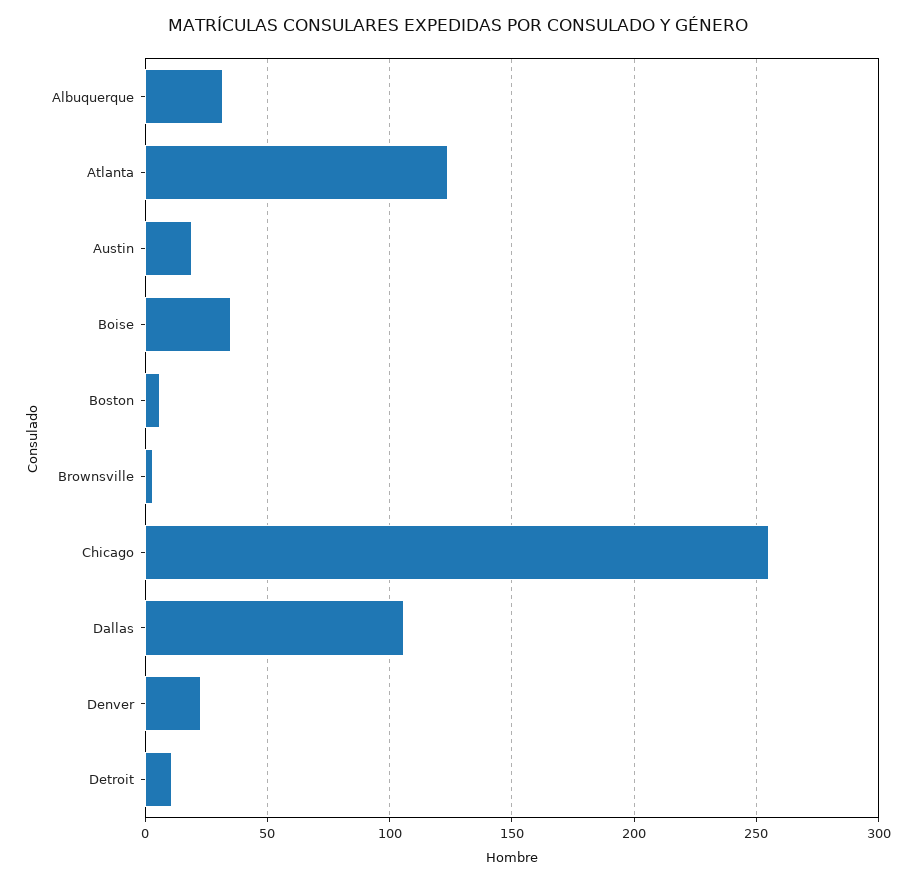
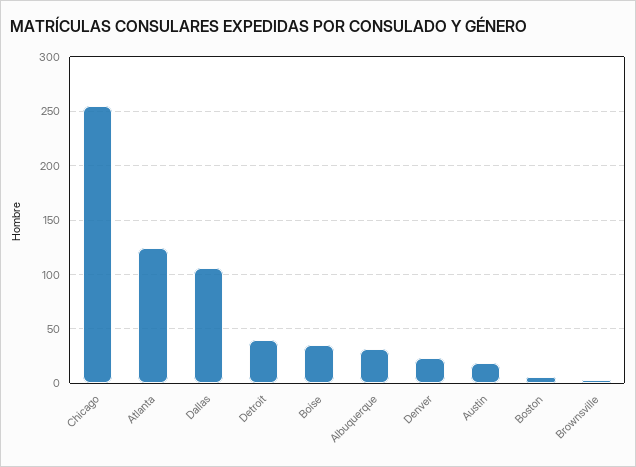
  {
    "Albuquerque": 30,
    "Atlanta": 125,
    "Austin": 20,
    "Boise": 35,
    "Boston": 5,
    "Brownsville": 5,
    "Chicago": 255,
    "Dallas": 105,
    "Denver": 25,
-   "Detroit": 10
+   "Detroit": 40
  }

